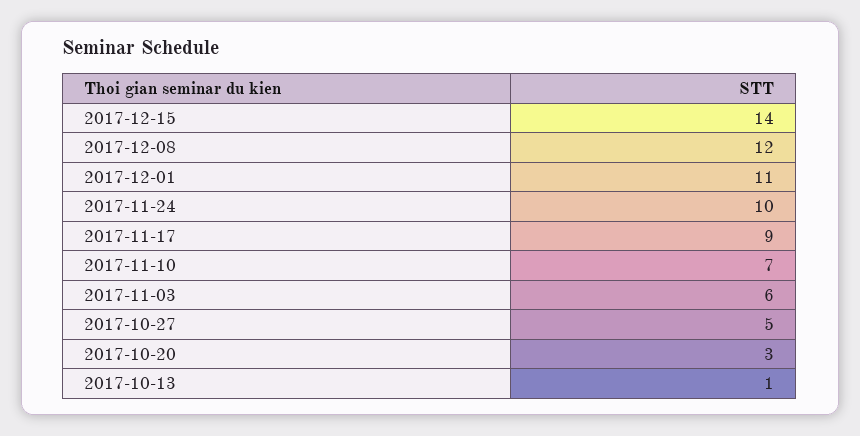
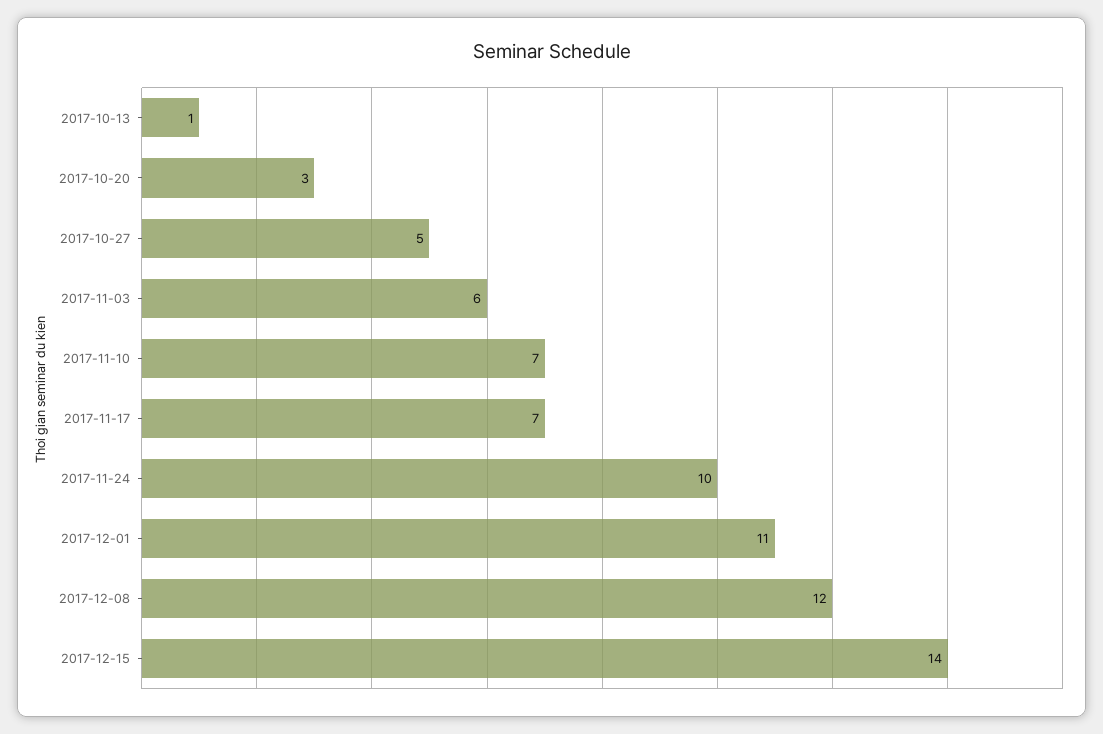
  {
    "2017-12-15": 14,
    "2017-12-08": 12,
    "2017-12-01": 11,
    "2017-11-24": 10,
-   "2017-11-17": 9,
+   "2017-11-17": 7,
    "2017-11-10": 7,
    "2017-11-03": 6,
    "2017-10-27": 5,
    "2017-10-20": 3,
    "2017-10-13": 1
  }

